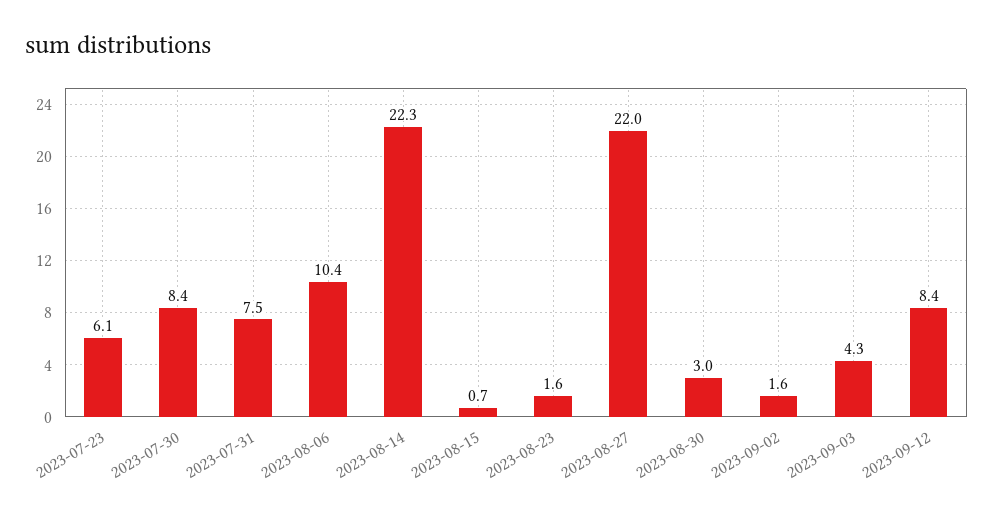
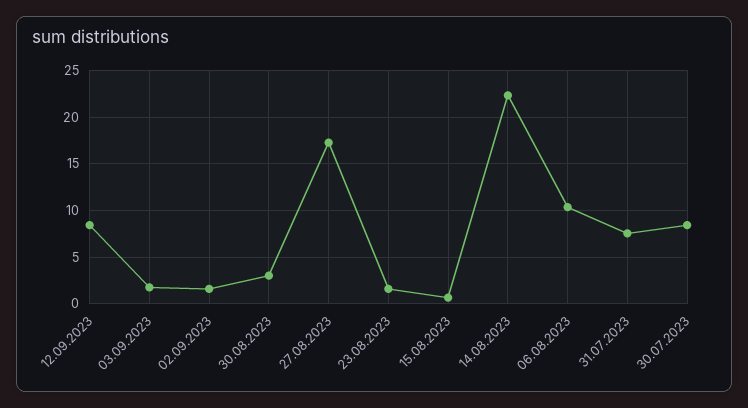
  {
-   "2023-07-23": 6.1,
    "2023-07-30": 8.4,
    "2023-07-31": 7.5,
    "2023-08-06": 10.4,
    "2023-08-14": 22.3,
    "2023-08-15": 0.7,
    "2023-08-23": 1.6,
-   "2023-08-27": 22,
+   "2023-08-27": 17,
    "2023-08-30": 3,
    "2023-09-02": 1.6,
-   "2023-09-03": 4.3,
+   "2023-09-03": 2,
    "2023-09-12": 8.4
  }

